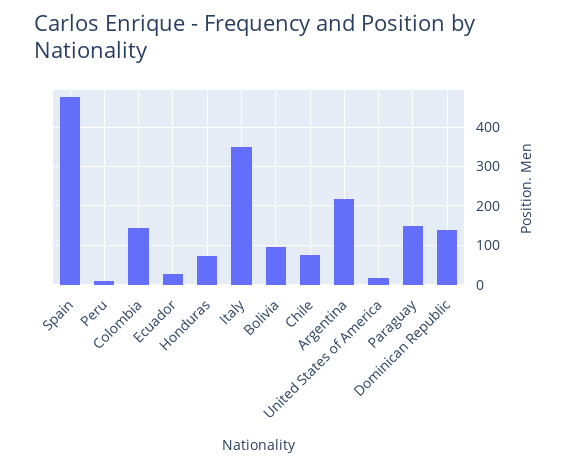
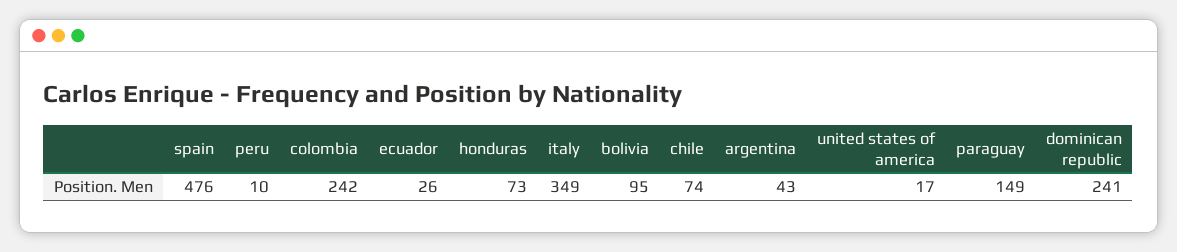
  {
    "Spain": 476,
    "Peru": 10,
-   "Colombia": 140,
+   "Colombia": 242,
    "Ecuador": 26,
    "Honduras": 73,
    "Italy": 349,
    "Bolivia": 95,
    "Chile": 74,
-   "Argentina": 220,
+   "Argentina": 43,
    "United States of America": 17,
    "Paraguay": 149,
-   "Dominican Republic": 140
+   "Dominican Republic": 241
  }

